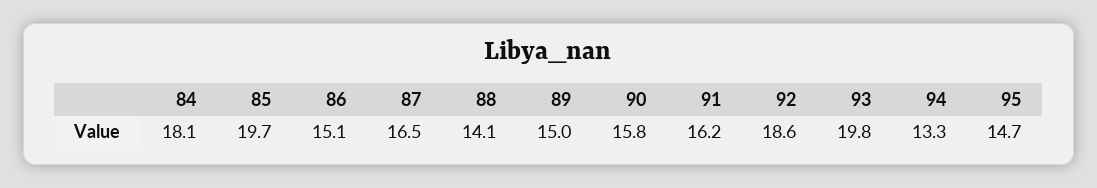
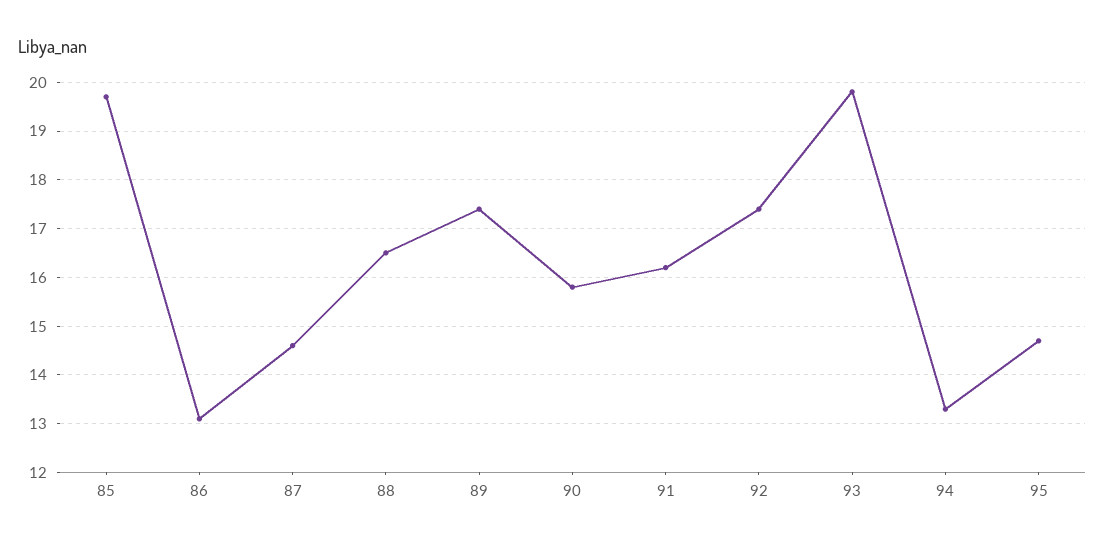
  {
-   "84": 18.1,
    "85": 19.7,
-   "86": 15.1,
+   "86": 13,
-   "87": 16.5,
+   "87": 14.5,
-   "88": 14.1,
+   "88": 16.5,
-   "89": 15,
+   "89": 17.5,
    "90": 15.8,
    "91": 16.2,
-   "92": 18.6,
+   "92": 17.5,
    "93": 19.8,
    "94": 13.3,
    "95": 14.7
  }

